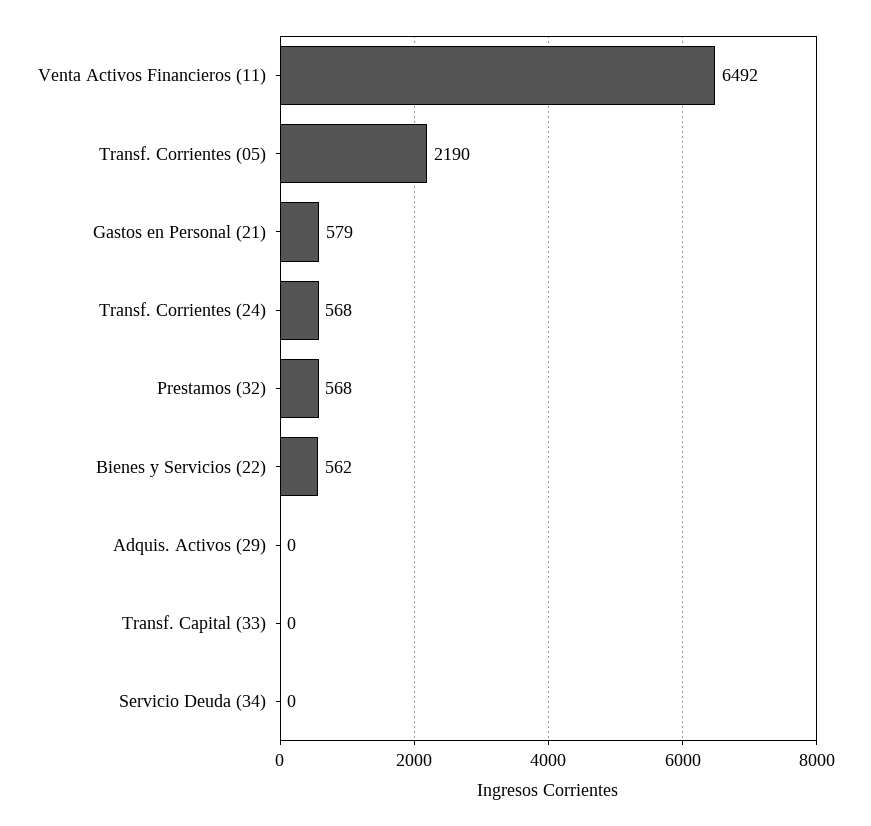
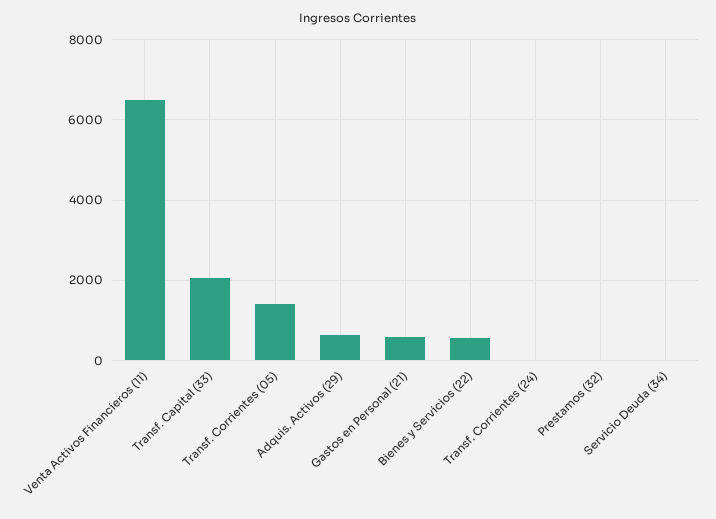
  {
    "Venta Activos Financieros (11)": 6492,
-   "Transf. Corrientes (05)": 2190,
+   "Transf. Corrientes (05)": 1400,
    "Gastos en Personal (21)": 579,
-   "Transf. Corrientes (24)": 568,
+   "Transf. Corrientes (24)": 0,
-   "Prestamos (32)": 568,
+   "Prestamos (32)": 0,
    "Bienes y Servicios (22)": 562,
-   "Adquis. Activos (29)": 0,
+   "Adquis. Activos (29)": 600,
-   "Transf. Capital (33)": 0,
+   "Transf. Capital (33)": 2000,
    "Servicio Deuda (34)": 0
  }

